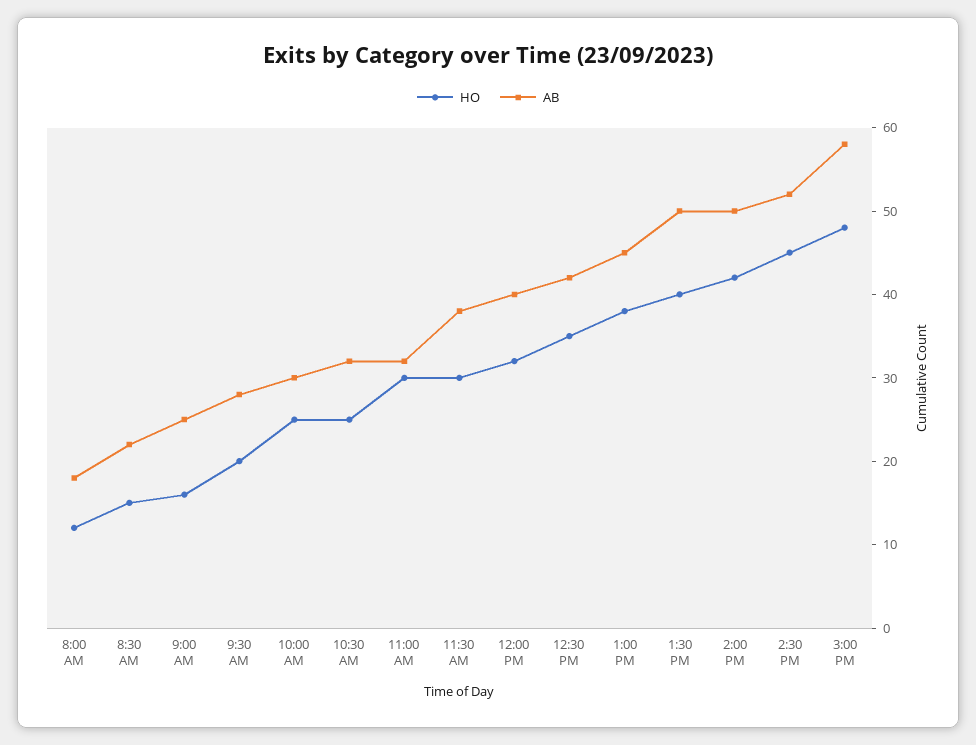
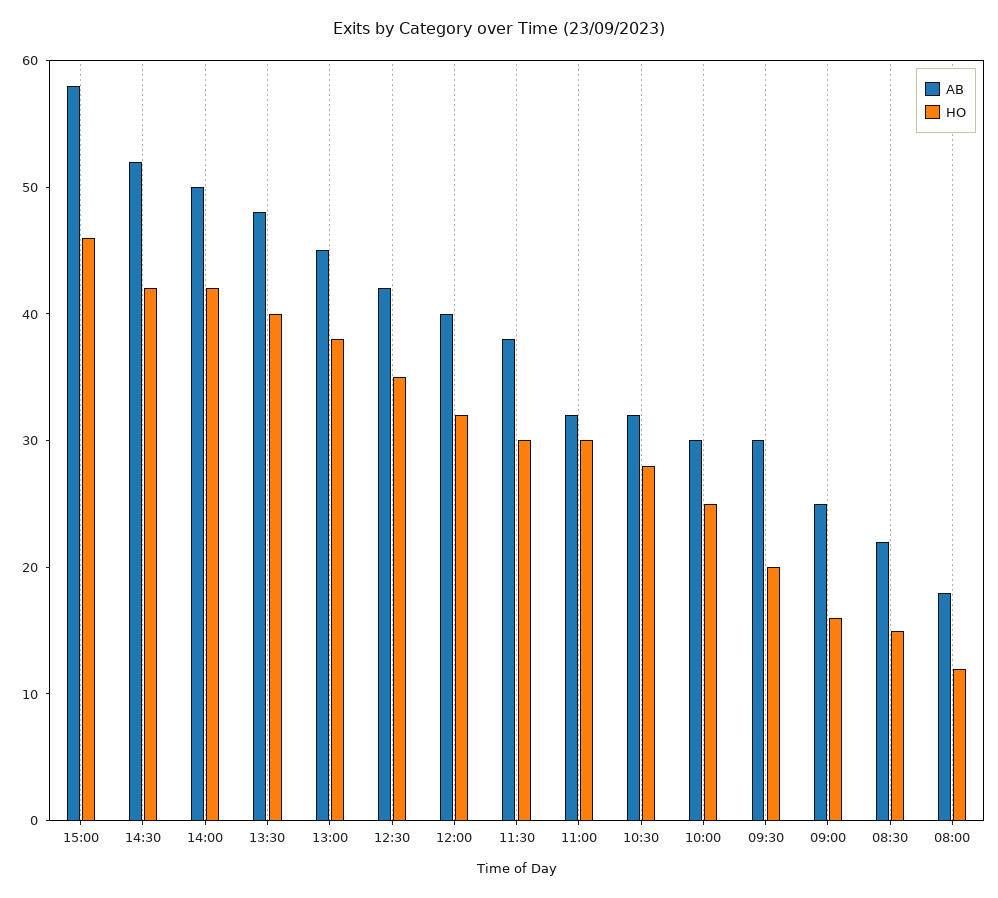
  {
    "HO": {
      "8:00 AM": 12,
      "8:30 AM": 15,
      "9:00 AM": 16,
      "9:30 AM": 20,
      "10:00 AM": 25,
-     "10:30 AM": 25,
+     "10:30 AM": 28,
      "11:00 AM": 30,
      "11:30 AM": 30,
      "12:00 PM": 32,
      "12:30 PM": 35,
      "1:00 PM": 38,
      "1:30 PM": 40,
      "2:00 PM": 42,
-     "2:30 PM": 45,
+     "2:30 PM": 42,
-     "3:00 PM": 48
+     "3:00 PM": 46
    },
    "AB": {
      "8:00 AM": 18,
      "8:30 AM": 22,
      "9:00 AM": 25,
-     "9:30 AM": 28,
+     "9:30 AM": 30,
      "10:00 AM": 30,
      "10:30 AM": 32,
      "11:00 AM": 32,
      "11:30 AM": 38,
      "12:00 PM": 40,
      "12:30 PM": 42,
      "1:00 PM": 45,
-     "1:30 PM": 50,
+     "1:30 PM": 48,
      "2:00 PM": 50,
      "2:30 PM": 52,
      "3:00 PM": 58
    }
  }

